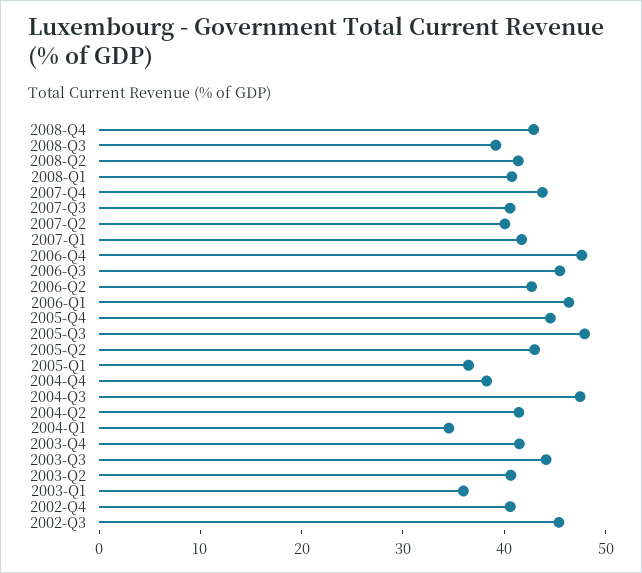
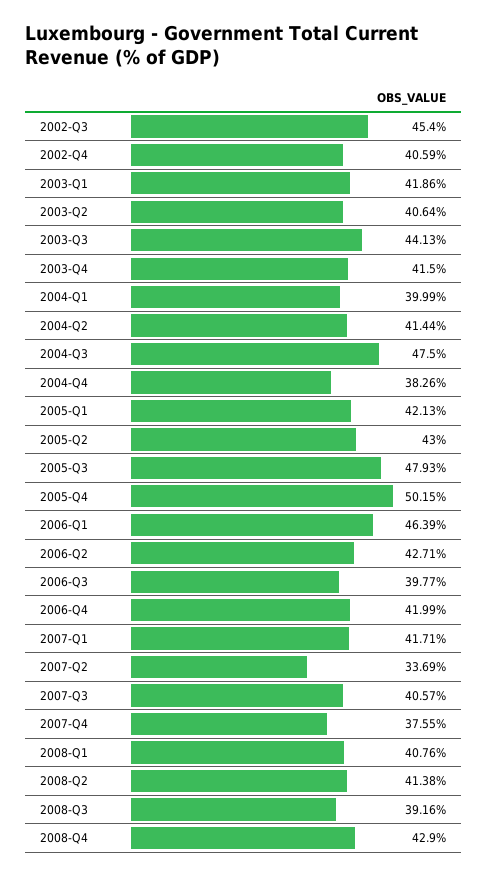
  {
    "2008-Q4": 42.9,
    "2008-Q3": 39.16,
    "2008-Q2": 41.38,
    "2008-Q1": 40.76,
-   "2007-Q4": 44,
+   "2007-Q4": 37.55,
    "2007-Q3": 40.57,
-   "2007-Q2": 40,
+   "2007-Q2": 33.69,
    "2007-Q1": 41.71,
-   "2006-Q4": 48,
+   "2006-Q4": 41.99,
-   "2006-Q3": 46,
+   "2006-Q3": 39.77,
    "2006-Q2": 42.71,
    "2006-Q1": 46.39,
-   "2005-Q4": 44,
+   "2005-Q4": 50.15,
    "2005-Q3": 47.93,
    "2005-Q2": 43,
-   "2005-Q1": 36,
+   "2005-Q1": 42.13,
    "2004-Q4": 38.26,
    "2004-Q3": 47.5,
    "2004-Q2": 41.44,
-   "2004-Q1": 34,
+   "2004-Q1": 39.99,
    "2003-Q4": 41.5,
    "2003-Q3": 44.13,
    "2003-Q2": 40.64,
-   "2003-Q1": 36,
+   "2003-Q1": 41.86,
    "2002-Q4": 40.59,
    "2002-Q3": 45.4
  }

